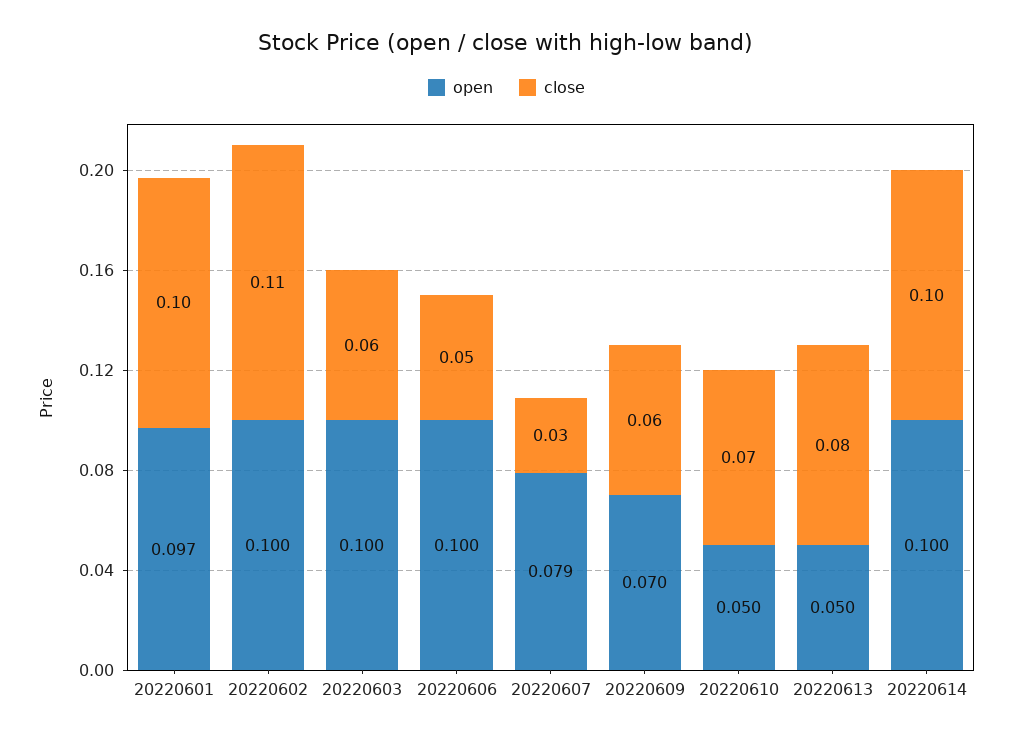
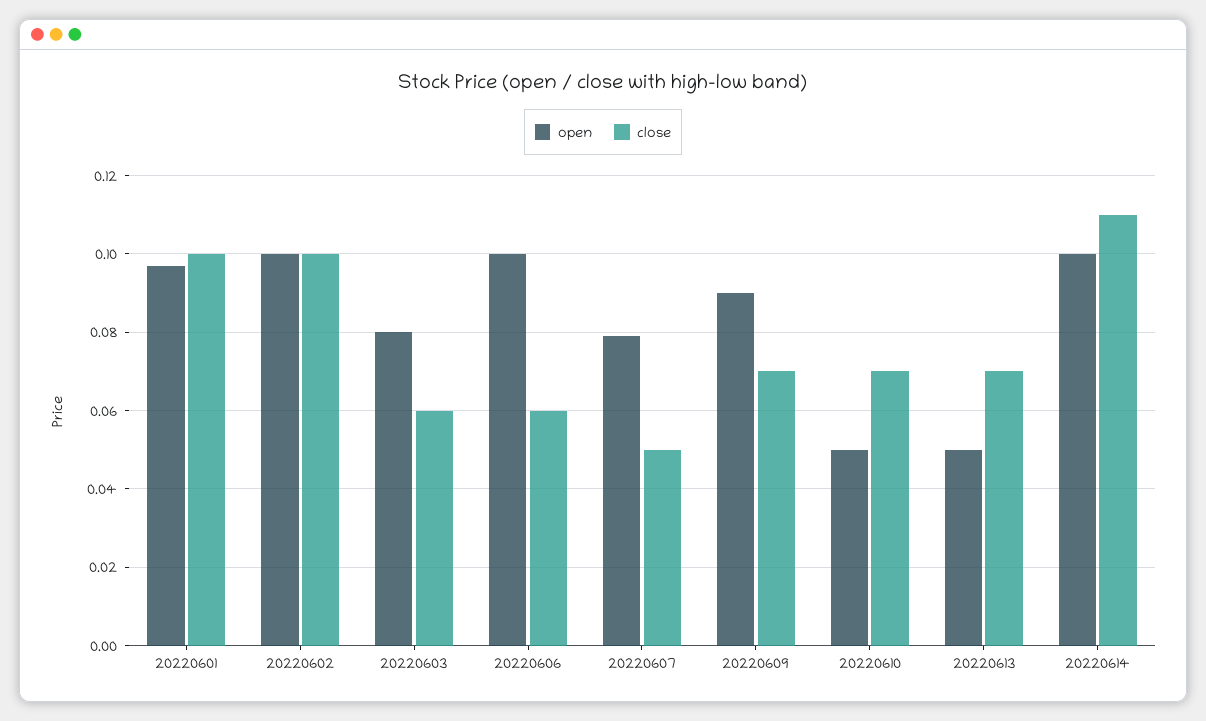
  {
    "open": {
      "20220601": 0.097,
      "20220602": 0.1,
-     "20220603": 0.1,
+     "20220603": 0.08,
      "20220606": 0.1,
      "20220607": 0.079,
-     "20220609": 0.07,
+     "20220609": 0.09,
      "20220610": 0.05,
      "20220613": 0.05,
      "20220614": 0.1
    },
    "close": {
      "20220601": 0.1,
-     "20220602": 0.11,
+     "20220602": 0.1,
      "20220603": 0.06,
-     "20220606": 0.05,
+     "20220606": 0.06,
-     "20220607": 0.03,
+     "20220607": 0.05,
-     "20220609": 0.06,
+     "20220609": 0.07,
      "20220610": 0.07,
-     "20220613": 0.08,
+     "20220613": 0.07,
-     "20220614": 0.1
+     "20220614": 0.11
    }
  }

